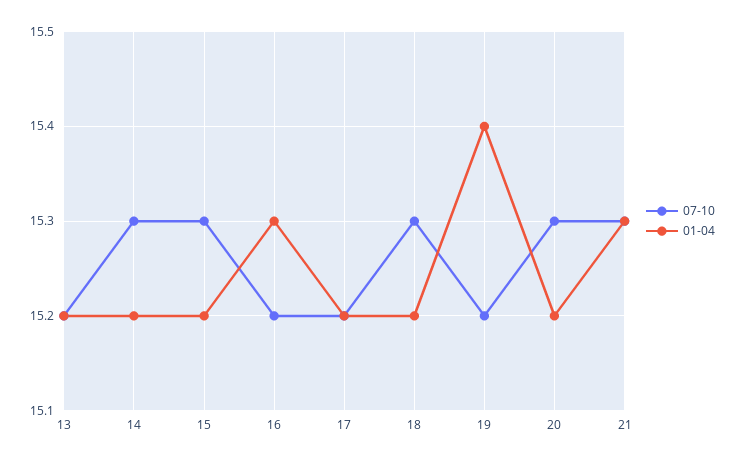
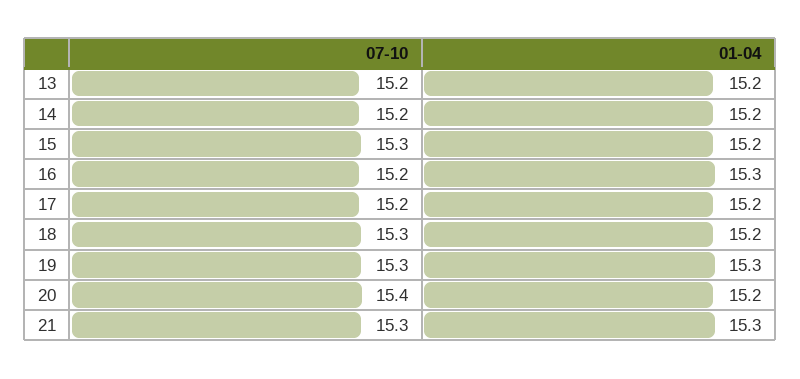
  {
    "07-10": {
      "13": 15.2,
-     "14": 15.3,
+     "14": 15.2,
      "15": 15.3,
      "16": 15.2,
      "17": 15.2,
      "18": 15.3,
-     "19": 15.2,
+     "19": 15.3,
-     "20": 15.3,
+     "20": 15.4,
      "21": 15.3
    },
    "01-04": {
      "13": 15.2,
      "14": 15.2,
      "15": 15.2,
      "16": 15.3,
      "17": 15.2,
      "18": 15.2,
-     "19": 15.4,
+     "19": 15.3,
      "20": 15.2,
      "21": 15.3
    }
  }

